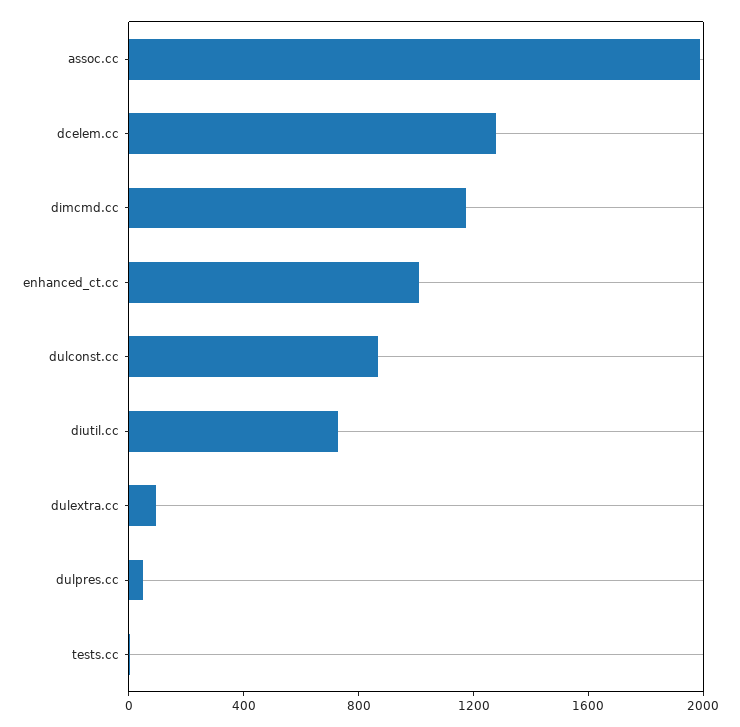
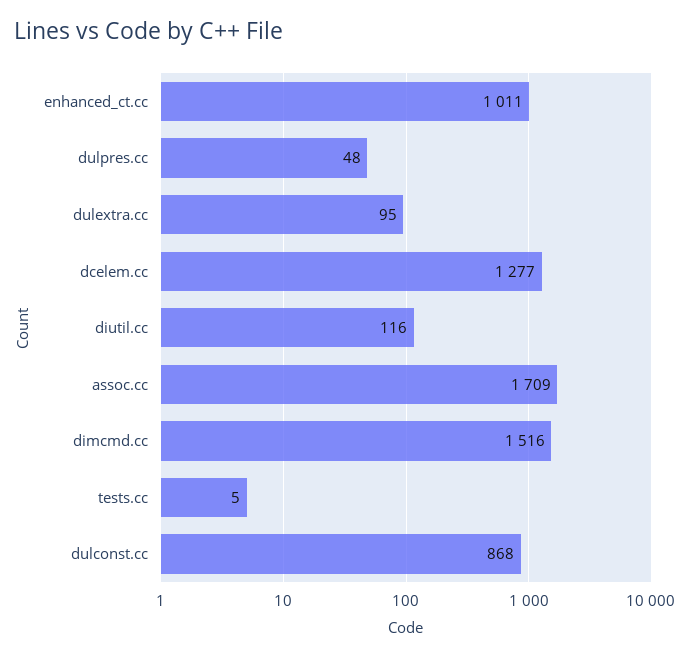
  {
-   "assoc.cc": 2000,
+   "assoc.cc": 1709,
    "dcelem.cc": 1277,
-   "dimcmd.cc": 1200,
+   "dimcmd.cc": 1516,
    "enhanced_ct.cc": 1011,
    "dulconst.cc": 868,
-   "diutil.cc": 700,
+   "diutil.cc": 116,
    "dulextra.cc": 95,
    "dulpres.cc": 48,
    "tests.cc": 5
  }

